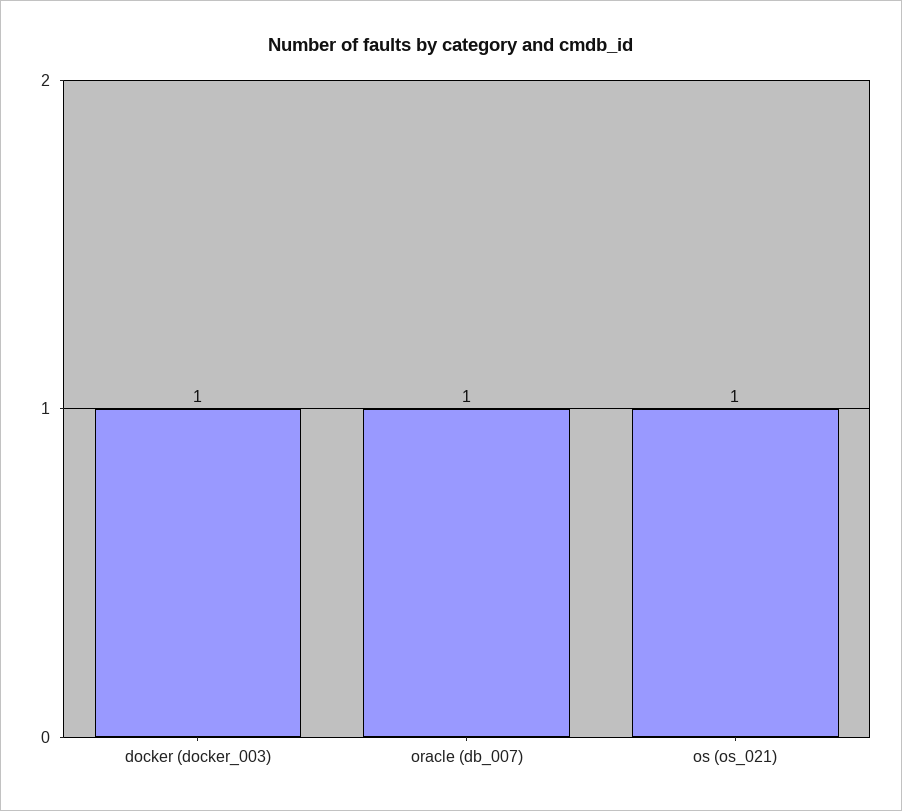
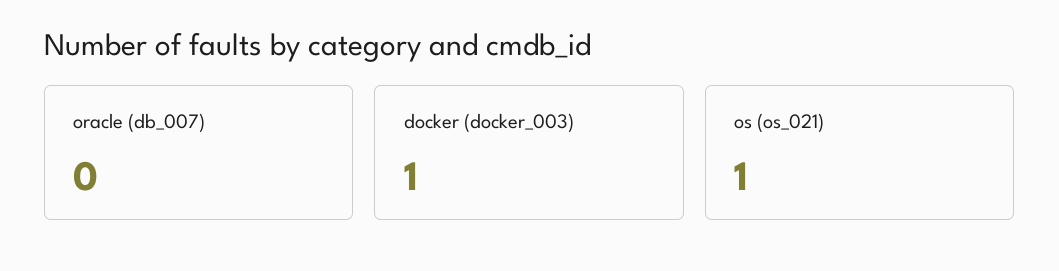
  {
    "docker (docker_003)": 1,
-   "oracle (db_007)": 1,
+   "oracle (db_007)": 0,
    "os (os_021)": 1
  }

